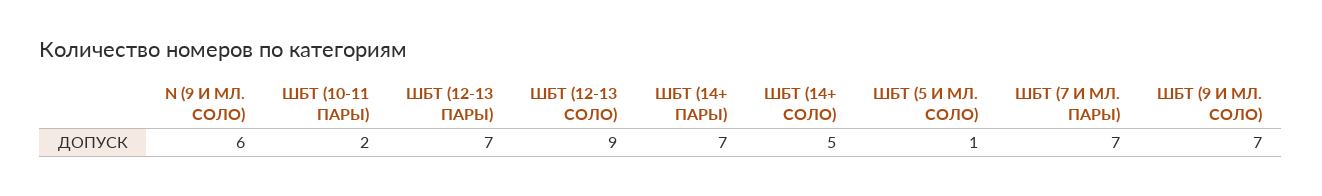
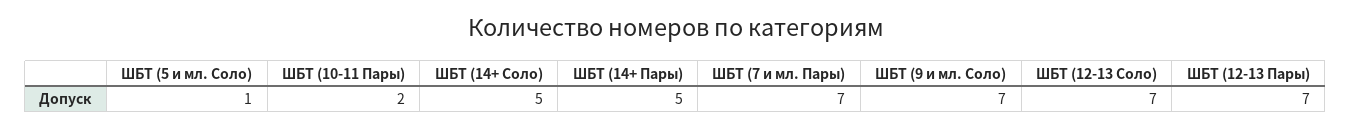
  {
-   "N (9 И МЛ. СОЛО)": 6,
    "ШБТ (10-11 ПАРЫ)": 2,
    "ШБТ (12-13 ПАРЫ)": 7,
-   "ШБТ (12-13 СОЛО)": 9,
+   "ШБТ (12-13 СОЛО)": 7,
-   "ШБТ (14+ ПАРЫ)": 7,
+   "ШБТ (14+ ПАРЫ)": 5,
    "ШБТ (14+ СОЛО)": 5,
    "ШБТ (5 И МЛ. СОЛО)": 1,
    "ШБТ (7 И МЛ. ПАРЫ)": 7,
    "ШБТ (9 И МЛ. СОЛО)": 7
  }

